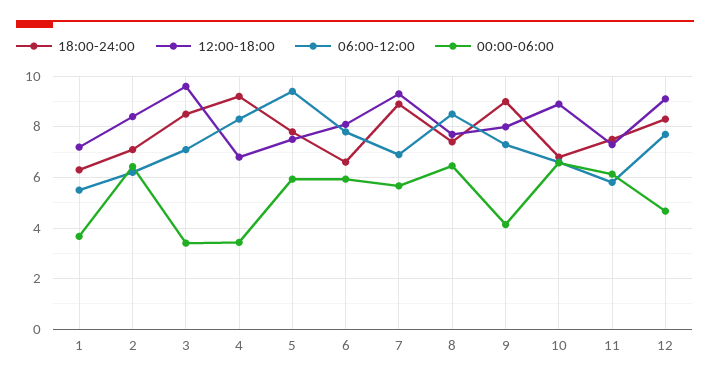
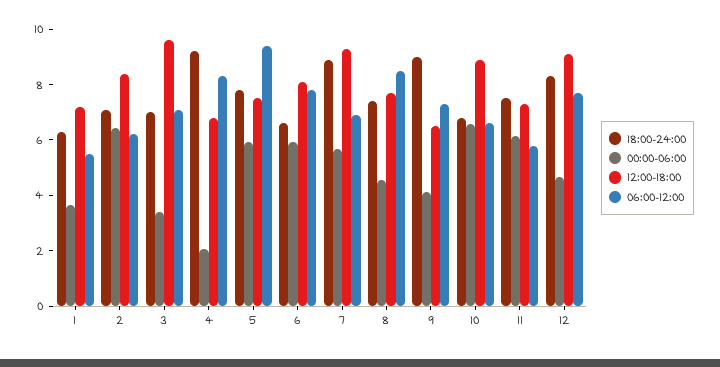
  {
    "18:00-24:00": {
      "1": 6.25,
      "2": 7,
-     "3": 8.5,
+     "3": 7,
      "4": 9.25,
      "5": 7.75,
      "6": 6.5,
      "7": 9,
      "8": 7.5,
      "9": 9,
      "10": 6.75,
      "11": 7.5,
      "12": 8.25
    },
    "12:00-18:00": {
      "1": 7.25,
      "2": 8.5,
      "3": 9.5,
      "4": 6.75,
      "5": 7.5,
      "6": 8,
      "7": 9.25,
      "8": 7.75,
-     "9": 8,
+     "9": 6.5,
      "10": 9,
      "11": 7.25,
      "12": 9
    },
    "06:00-12:00": {
      "1": 5.5,
      "2": 6.25,
      "3": 7,
      "4": 8.25,
      "5": 9.5,
      "6": 7.75,
      "7": 7,
      "8": 8.5,
      "9": 7.25,
      "10": 6.5,
      "11": 5.75,
      "12": 7.75
    },
    "00:00-06:00": {
      "1": 3.75,
      "2": 6.5,
      "3": 3.5,
-     "4": 3.5,
+     "4": 2,
      "5": 6,
      "6": 6,
      "7": 5.75,
-     "8": 6.5,
+     "8": 4.5,
      "9": 4.25,
      "10": 6.5,
      "11": 6.25,
      "12": 4.75
    }
  }

